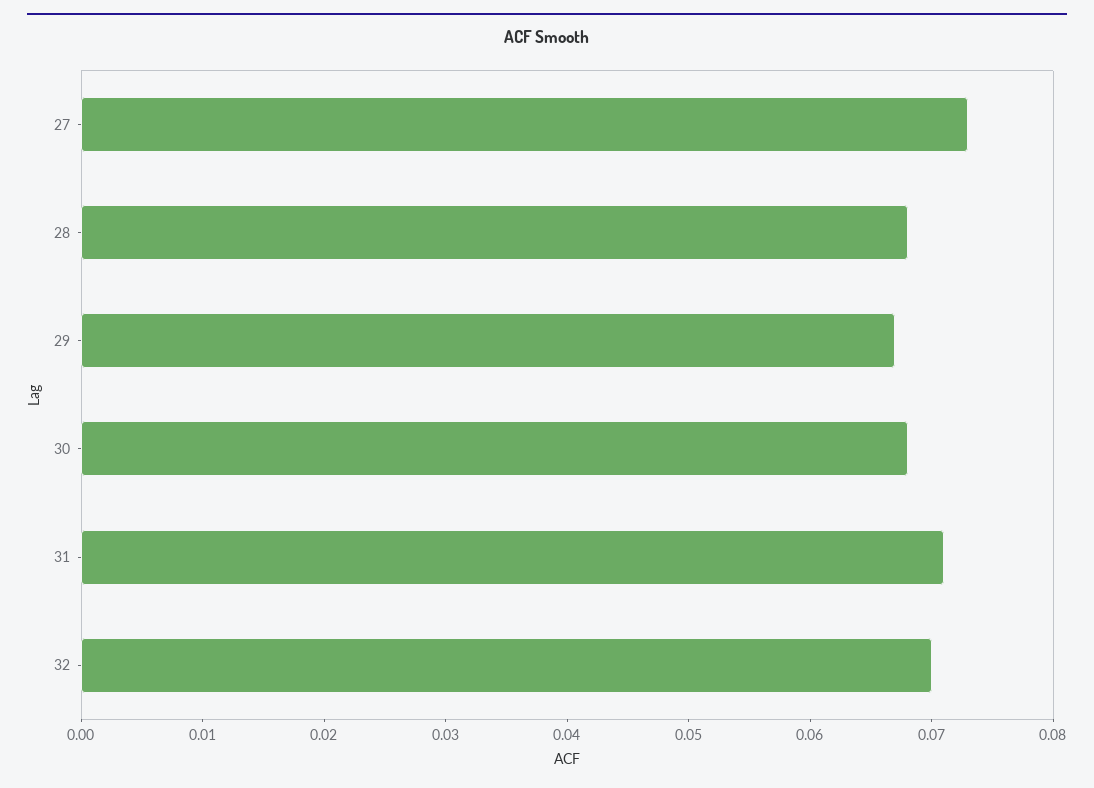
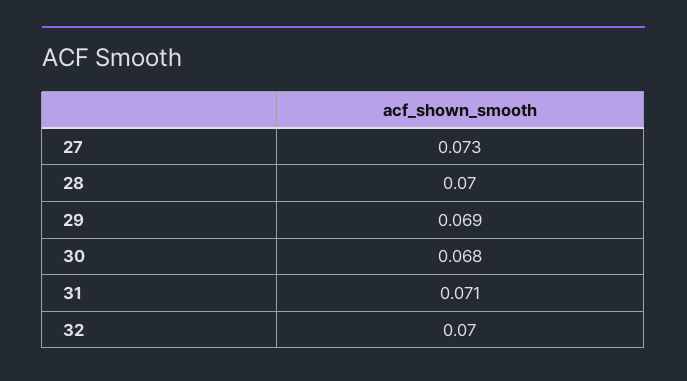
  {
    "27": 0.073,
-   "28": 0.068,
+   "28": 0.07,
-   "29": 0.067,
+   "29": 0.069,
    "30": 0.068,
    "31": 0.071,
    "32": 0.07
  }

